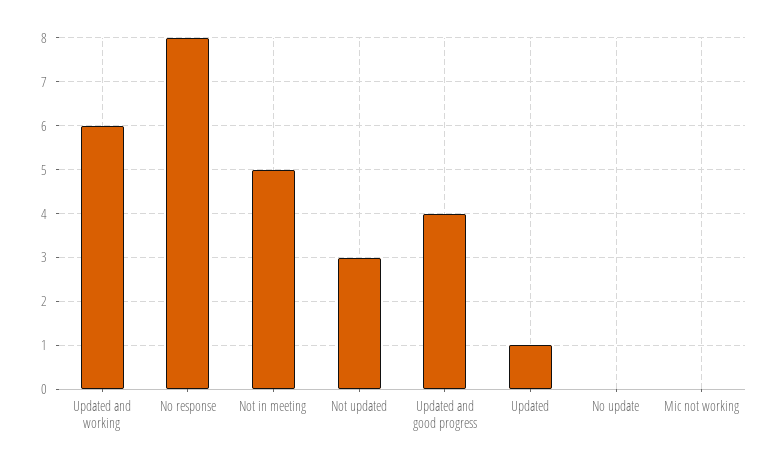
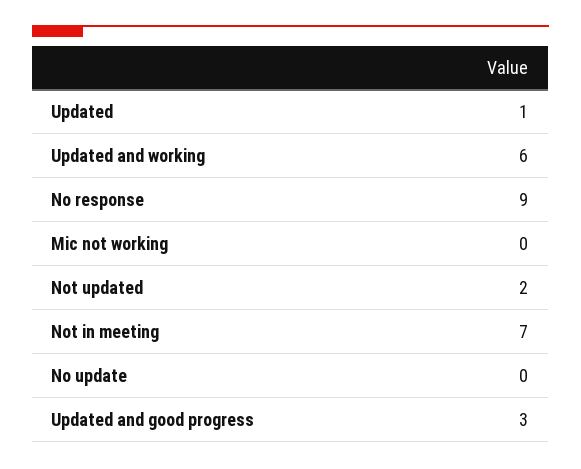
  {
    "Updated and working": 6,
-   "No response": 8,
+   "No response": 9,
-   "Not in meeting": 5,
+   "Not in meeting": 7,
-   "Not updated": 3,
+   "Not updated": 2,
-   "Updated and good progress": 4,
+   "Updated and good progress": 3,
    "Updated": 1,
    "No update": 0,
    "Mic not working": 0
  }

